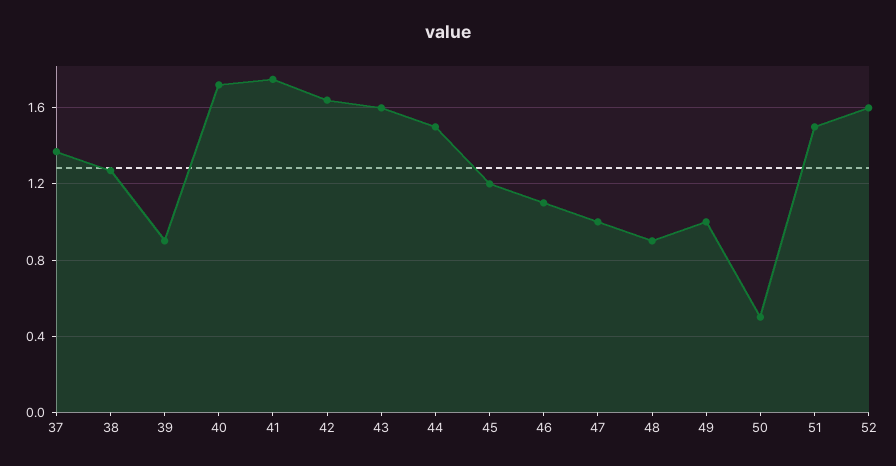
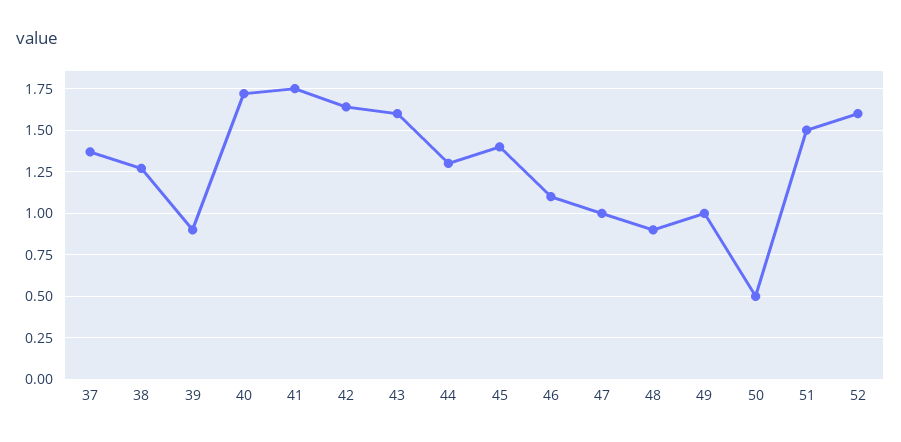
  {
    "37": 1.35,
    "38": 1.25,
    "39": 0.9,
    "40": 1.7,
    "41": 1.75,
    "42": 1.65,
    "43": 1.6,
-   "44": 1.5,
+   "44": 1.3,
-   "45": 1.2,
+   "45": 1.4,
    "46": 1.1,
    "47": 1,
    "48": 0.9,
    "49": 1,
    "50": 0.5,
    "51": 1.5,
    "52": 1.6
  }

